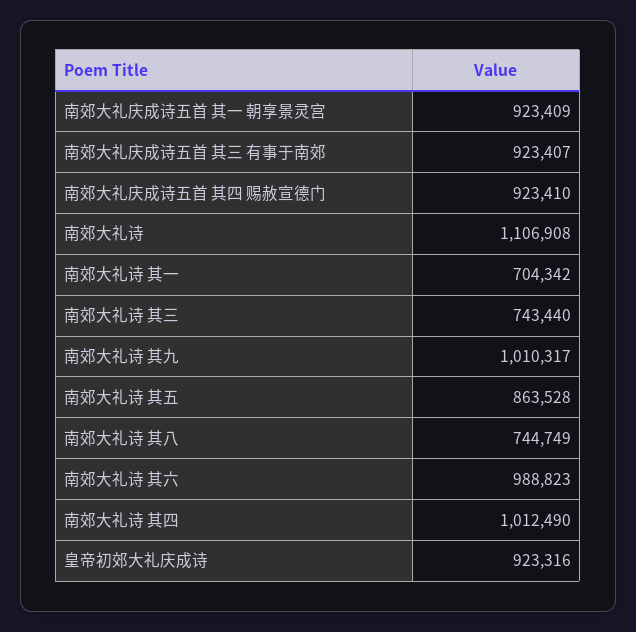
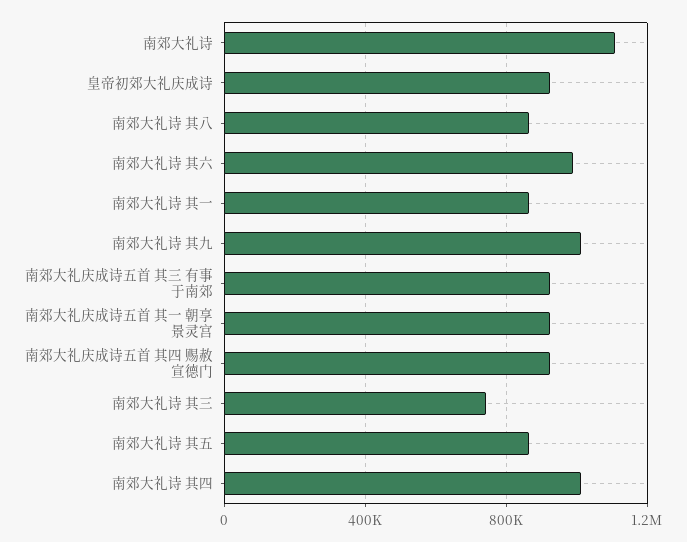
  {
    "南郊大礼庆成诗五首 其一 朝享景灵宫": 923409,
    "南郊大礼庆成诗五首 其三 有事于南郊": 923407,
    "南郊大礼庆成诗五首 其四 赐赦宣德门": 923410,
    "南郊大礼诗": 1106908,
-   "南郊大礼诗 其一": 704342,
+   "南郊大礼诗 其一": 850000,
    "南郊大礼诗 其三": 743440,
    "南郊大礼诗 其九": 1010317,
    "南郊大礼诗 其五": 863528,
-   "南郊大礼诗 其八": 744749,
+   "南郊大礼诗 其八": 850000,
    "南郊大礼诗 其六": 988823,
    "南郊大礼诗 其四": 1012490,
    "皇帝初郊大礼庆成诗": 923316
  }

